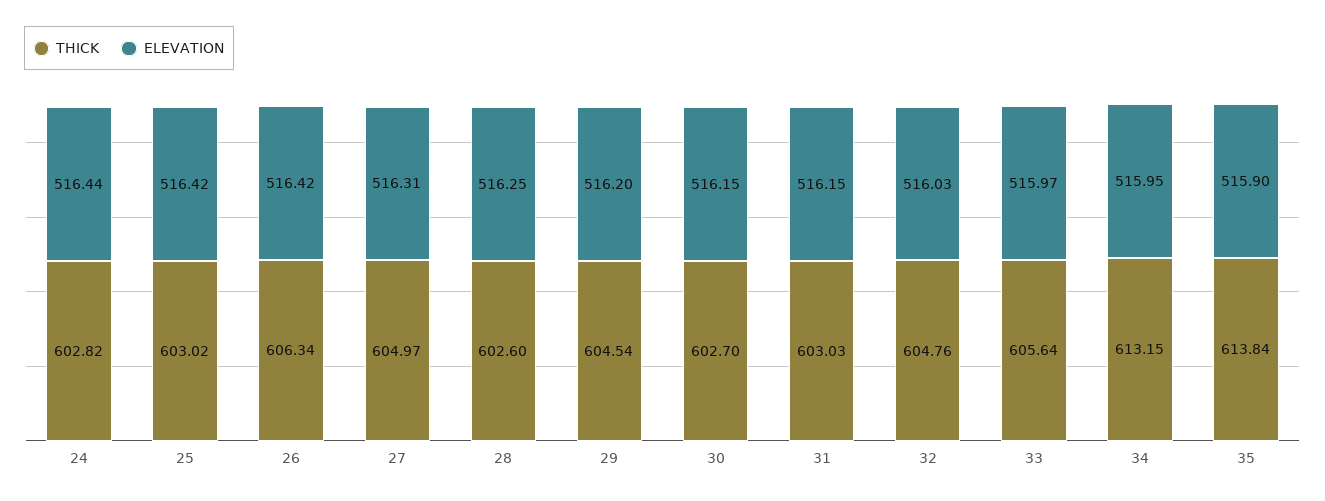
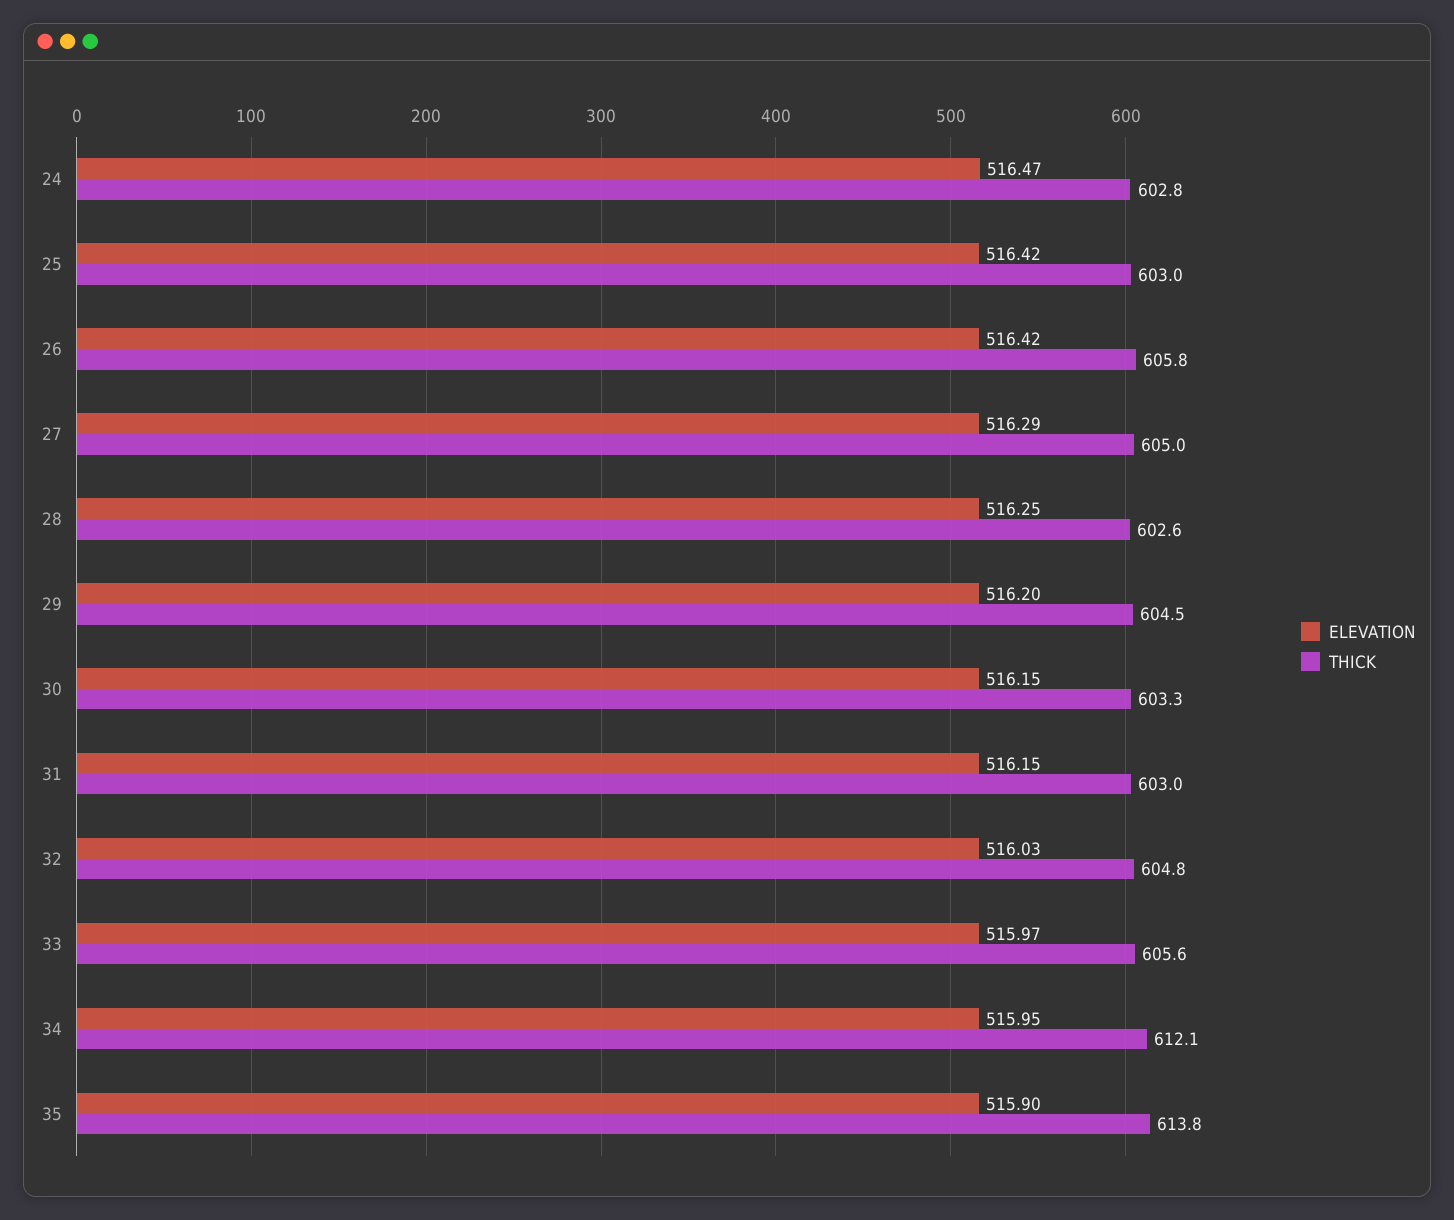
  {
    "THICK": {
      "24": 602.82,
      "25": 603.02,
-     "26": 606.34,
+     "26": 605.8,
      "27": 604.97,
      "28": 602.6,
      "29": 604.54,
-     "30": 602.7,
+     "30": 603.3,
      "31": 603.03,
      "32": 604.76,
      "33": 605.64,
-     "34": 613.15,
+     "34": 612.1,
      "35": 613.84
    },
    "ELEVATION": {
-     "24": 516.44,
+     "24": 516.47,
      "25": 516.42,
      "26": 516.42,
-     "27": 516.31,
+     "27": 516.29,
      "28": 516.25,
      "29": 516.2,
      "30": 516.15,
      "31": 516.15,
      "32": 516.03,
      "33": 515.97,
      "34": 515.95,
      "35": 515.9
    }
  }

